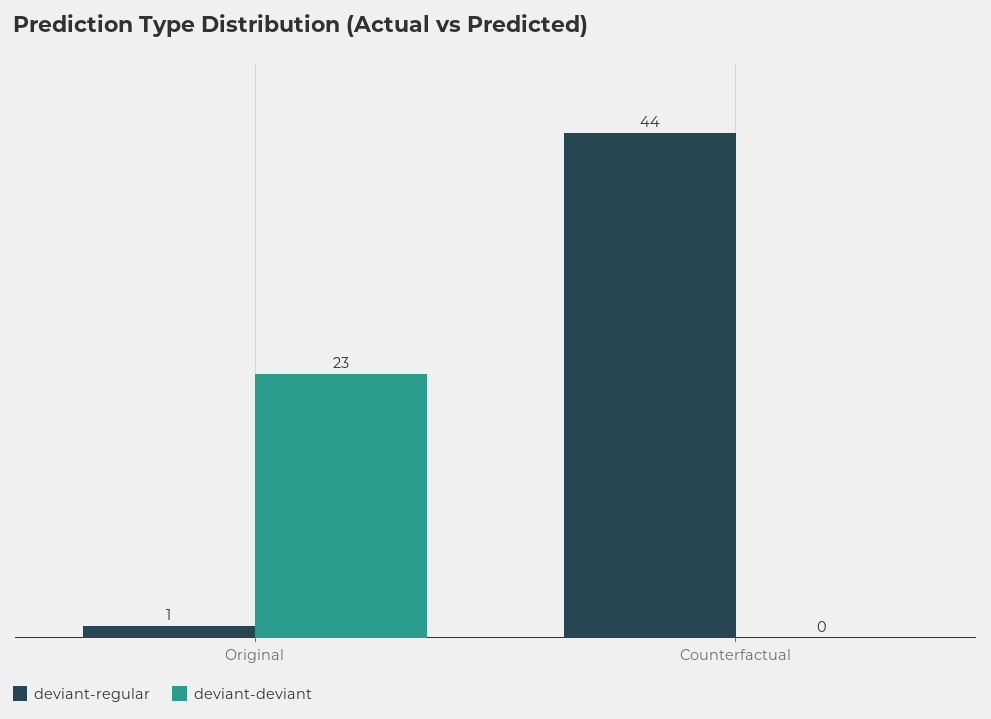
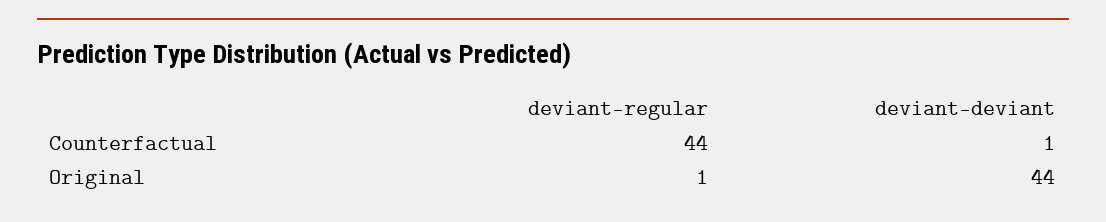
  {
    "deviant-regular": {
      "Original": 1,
      "Counterfactual": 44
    },
    "deviant-deviant": {
-     "Original": 23,
+     "Original": 44,
-     "Counterfactual": 0
+     "Counterfactual": 1
    }
  }

